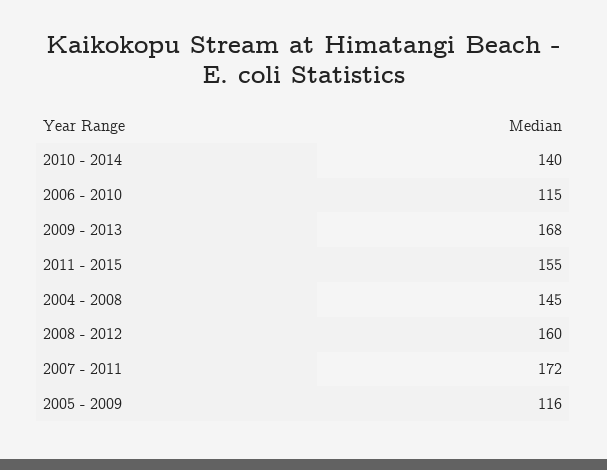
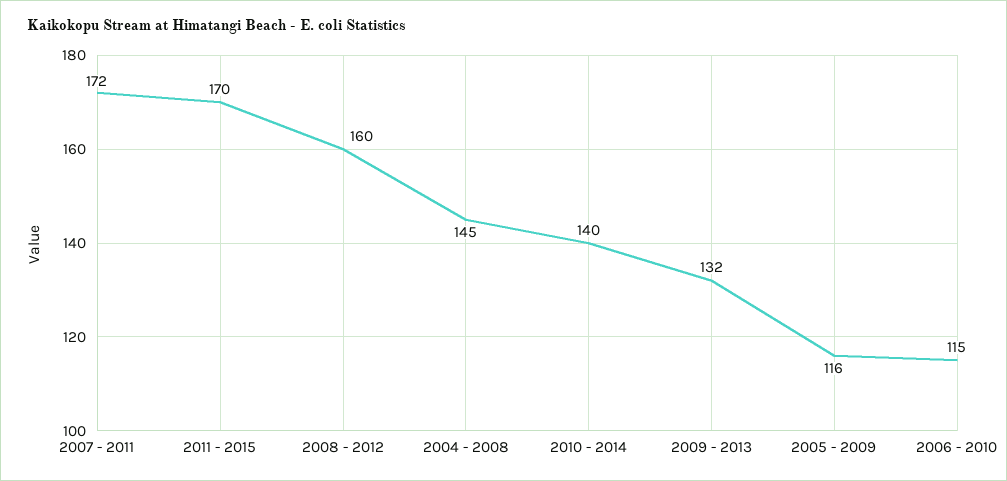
  {
    "2010 - 2014": 140,
    "2006 - 2010": 115,
-   "2009 - 2013": 168,
+   "2009 - 2013": 132,
-   "2011 - 2015": 155,
+   "2011 - 2015": 170,
    "2004 - 2008": 145,
    "2008 - 2012": 160,
    "2007 - 2011": 172,
    "2005 - 2009": 116
  }

